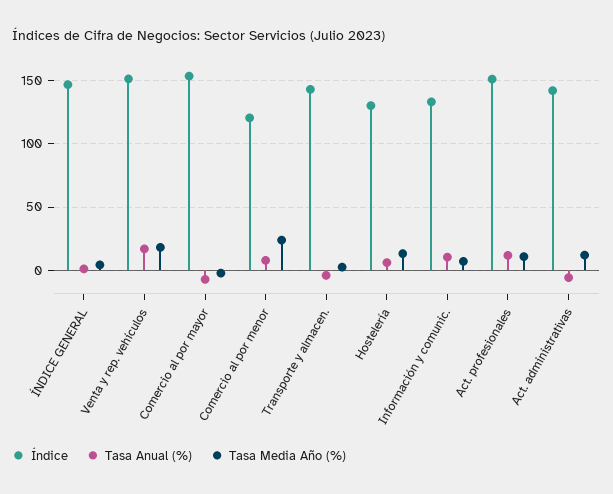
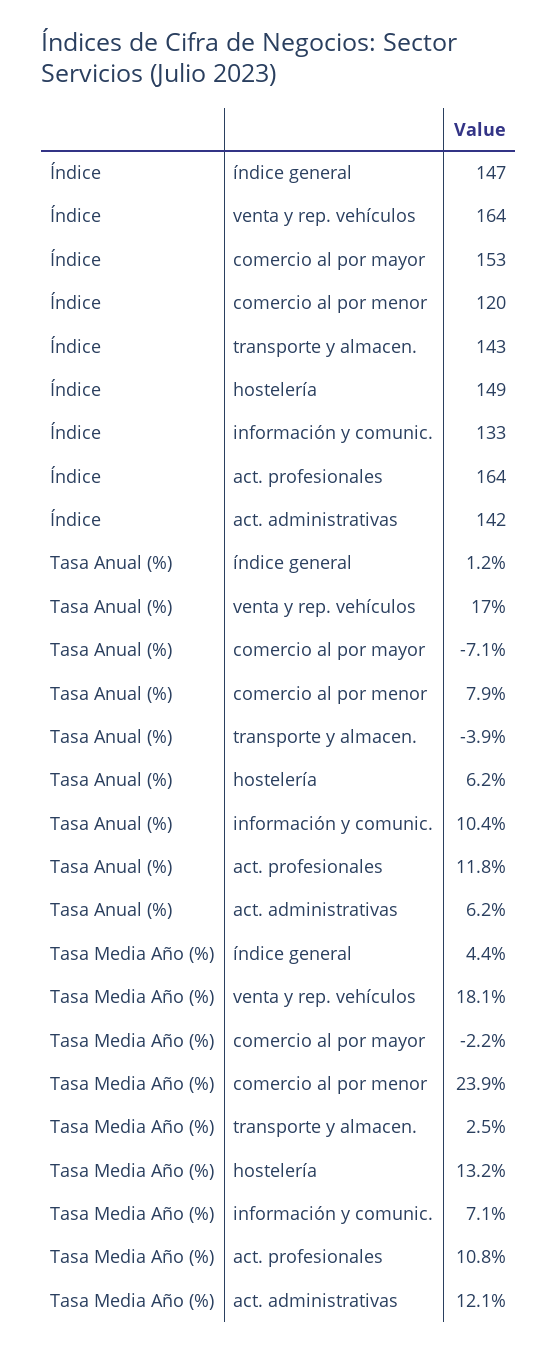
  {
    "Índice": {
      "ÍNDICE GENERAL": 147,
-     "Venta y rep. vehículos": 150,
+     "Venta y rep. vehículos": 164,
      "Comercio al por mayor": 153,
      "Comercio al por menor": 120,
      "Transporte y almacen.": 143,
-     "Hostelería": 130,
+     "Hostelería": 149,
      "Información y comunic.": 133,
-     "Act. profesionales": 150,
+     "Act. profesionales": 164,
      "Act. administrativas": 142
    },
    "Tasa Anual (%)": {
      "ÍNDICE GENERAL": 1.2,
      "Venta y rep. vehículos": 17,
      "Comercio al por mayor": -7.1,
      "Comercio al por menor": 7.9,
      "Transporte y almacen.": -3.9,
      "Hostelería": 6.2,
      "Información y comunic.": 10.4,
      "Act. profesionales": 11.8,
-     "Act. administrativas": -5
+     "Act. administrativas": 6.2
    },
    "Tasa Media Año (%)": {
      "ÍNDICE GENERAL": 4.4,
      "Venta y rep. vehículos": 18.1,
      "Comercio al por mayor": -2.2,
      "Comercio al por menor": 23.9,
      "Transporte y almacen.": 2.5,
      "Hostelería": 13.2,
      "Información y comunic.": 7.1,
      "Act. profesionales": 10.8,
      "Act. administrativas": 12.1
    }
  }

